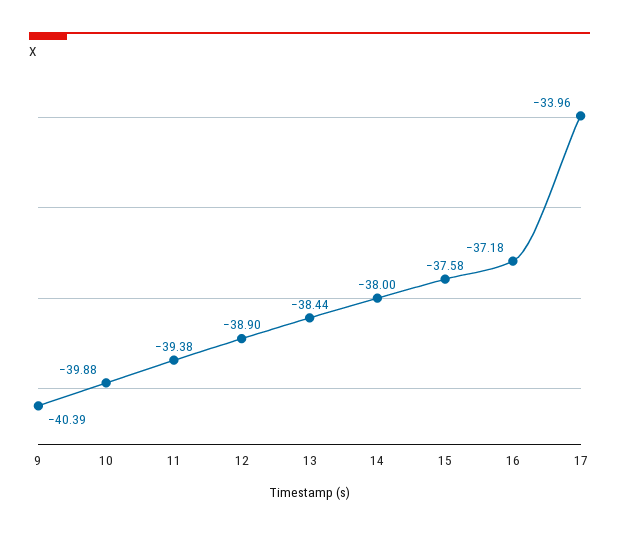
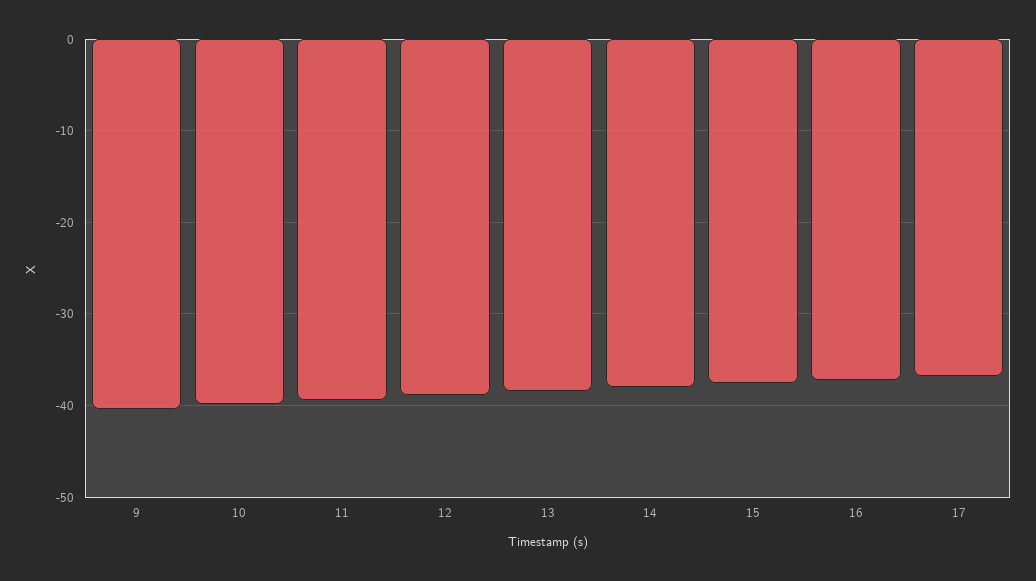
  {
    "9": -40.39,
    "10": -39.88,
    "11": -39.38,
    "12": -38.9,
    "13": -38.44,
    "14": -38,
    "15": -37.58,
    "16": -37.18,
-   "17": -33.96
+   "17": -37
  }

